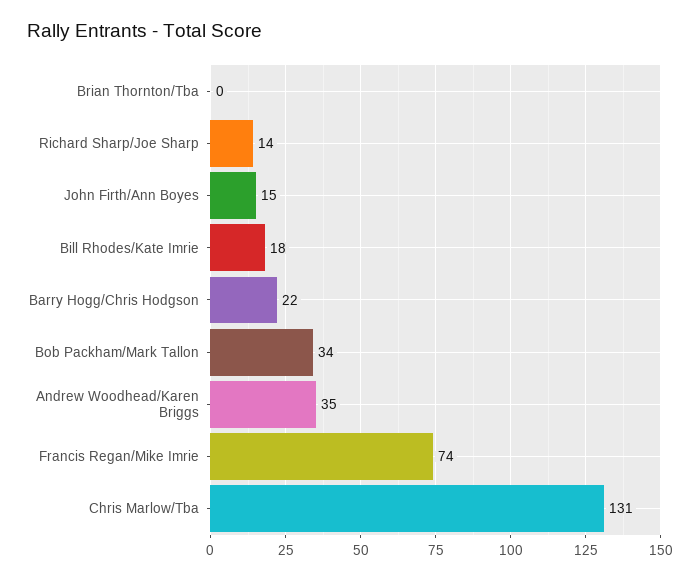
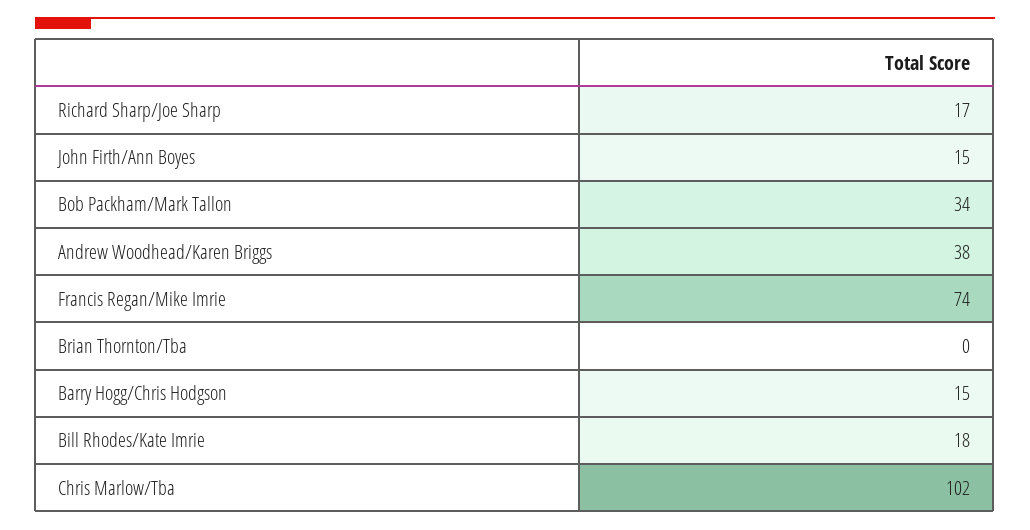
  {
    "Brian Thornton/Tba": 0,
-   "Richard Sharp/Joe Sharp": 14,
+   "Richard Sharp/Joe Sharp": 17,
    "John Firth/Ann Boyes": 15,
    "Bill Rhodes/Kate Imrie": 18,
-   "Barry Hogg/Chris Hodgson": 22,
+   "Barry Hogg/Chris Hodgson": 15,
    "Bob Packham/Mark Tallon": 34,
-   "Andrew Woodhead/Karen Briggs": 35,
+   "Andrew Woodhead/Karen Briggs": 38,
    "Francis Regan/Mike Imrie": 74,
-   "Chris Marlow/Tba": 131
+   "Chris Marlow/Tba": 102
  }

